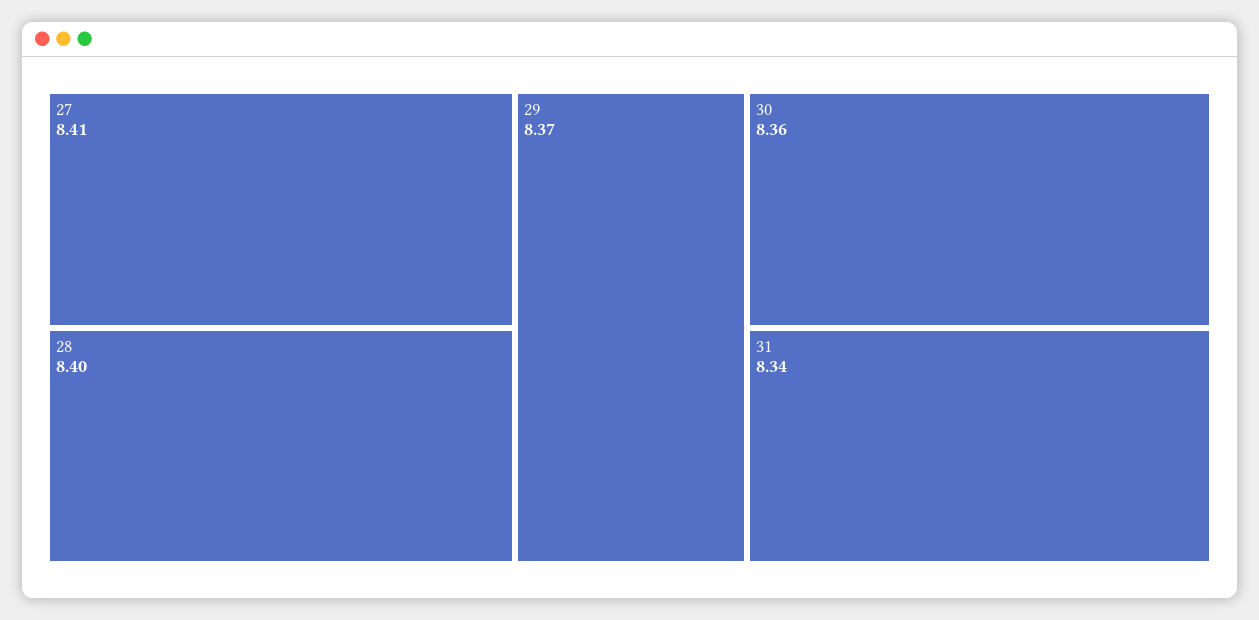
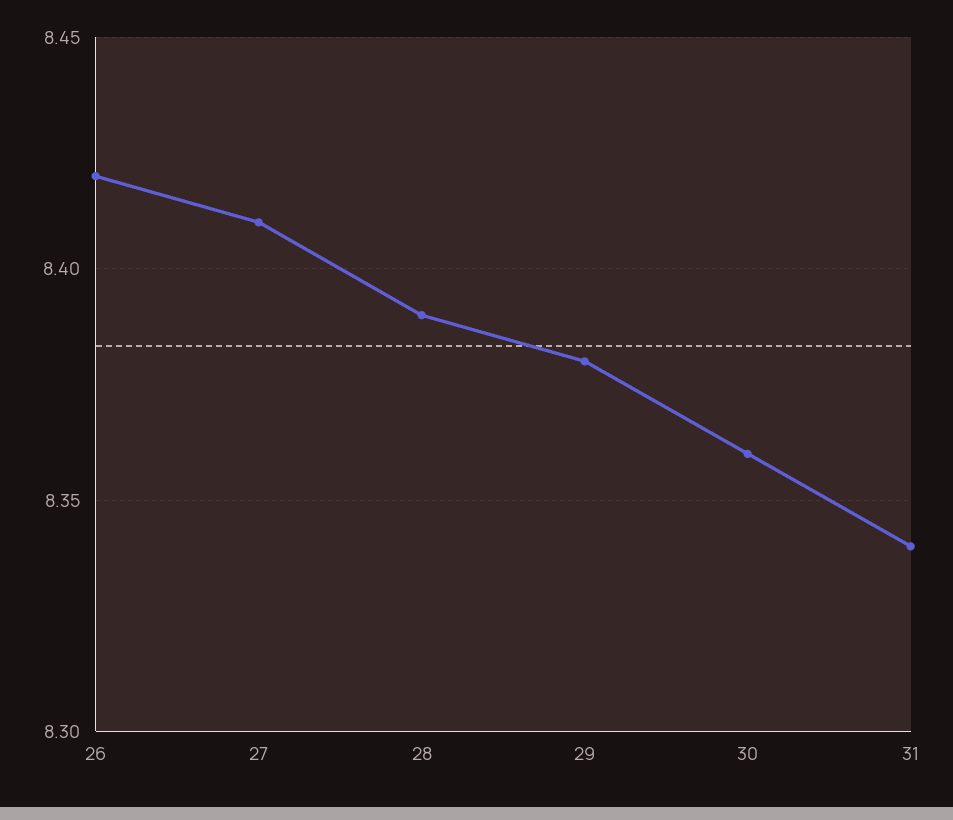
  {
    "27": 8.41,
-   "28": 8.4,
+   "28": 8.39,
-   "29": 8.37,
+   "29": 8.38,
    "30": 8.36,
-   "31": 8.34
+   "31": 8.34,
+   "26": 8.42
  }

